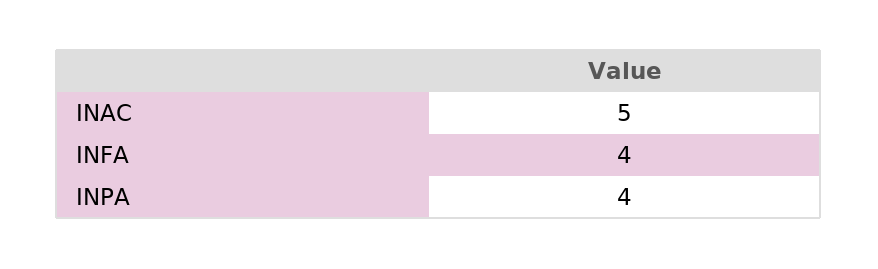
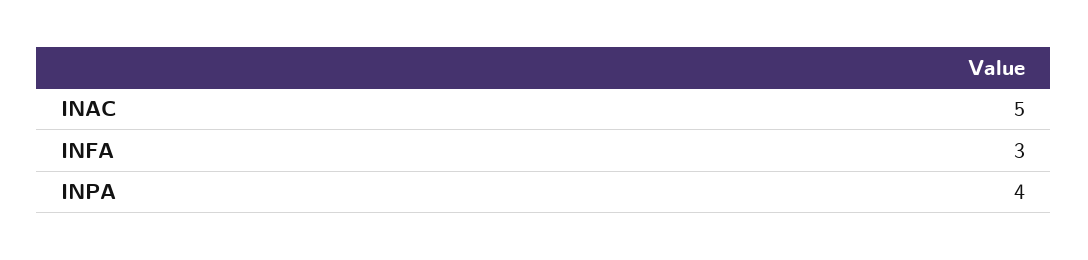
  {
    "INAC": 5,
-   "INFA": 4,
+   "INFA": 3,
    "INPA": 4
  }

